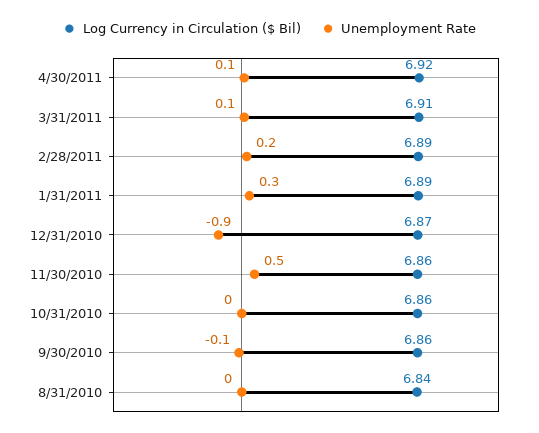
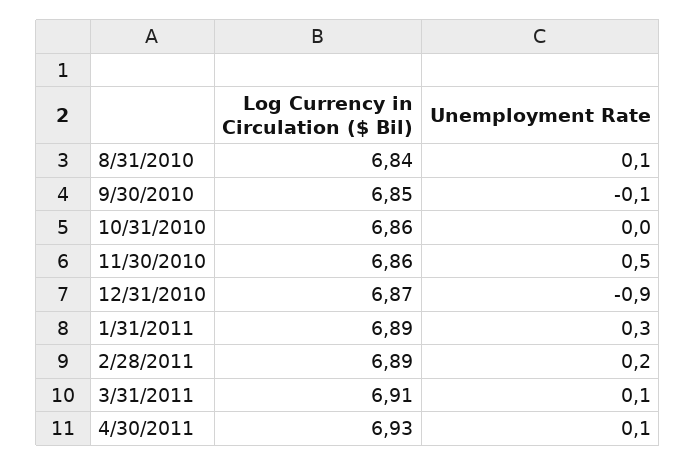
  {
    "Log Currency in Circulation ($ Bil)": {
-     "4/30/2011": 6.92,
+     "4/30/2011": 6.93,
      "3/31/2011": 6.91,
      "2/28/2011": 6.89,
      "1/31/2011": 6.89,
      "12/31/2010": 6.87,
      "11/30/2010": 6.86,
      "10/31/2010": 6.86,
-     "9/30/2010": 6.86,
+     "9/30/2010": 6.85,
      "8/31/2010": 6.84
    },
    "Unemployment Rate": {
      "4/30/2011": 0.1,
      "3/31/2011": 0.1,
      "2/28/2011": 0.2,
      "1/31/2011": 0.3,
      "12/31/2010": -0.9,
      "11/30/2010": 0.5,
      "10/31/2010": 0,
      "9/30/2010": -0.1,
-     "8/31/2010": 0
+     "8/31/2010": 0.1
    }
  }

